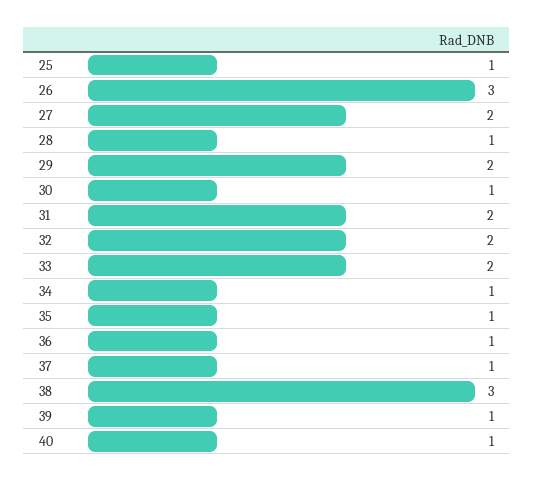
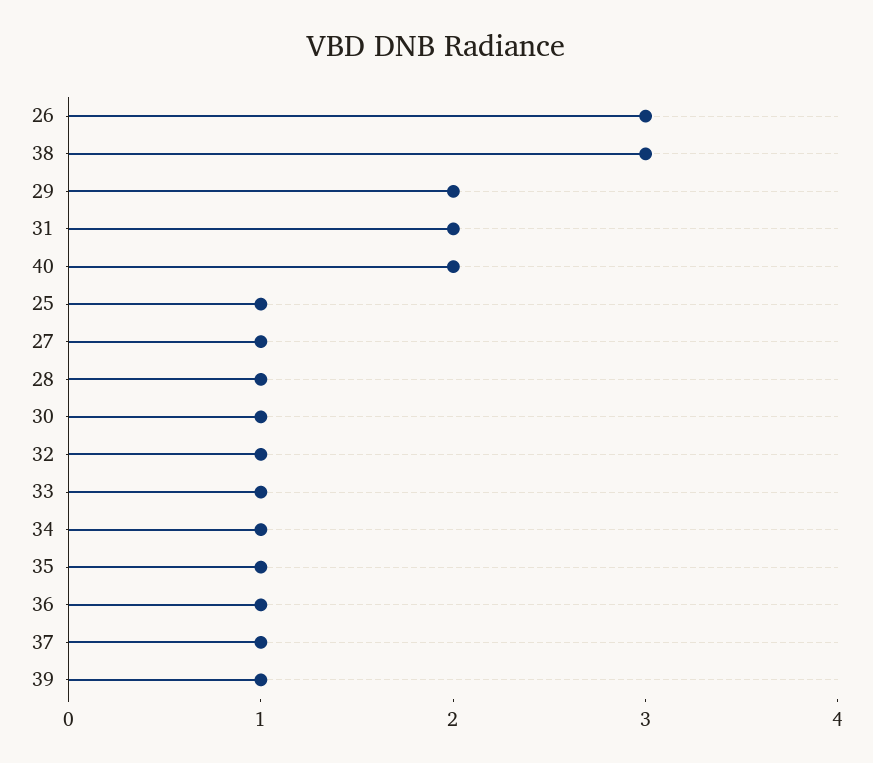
  {
    "25": 1,
    "26": 3,
-   "27": 2,
+   "27": 1,
    "28": 1,
    "29": 2,
    "30": 1,
    "31": 2,
-   "32": 2,
+   "32": 1,
-   "33": 2,
+   "33": 1,
    "34": 1,
    "35": 1,
    "36": 1,
    "37": 1,
    "38": 3,
    "39": 1,
-   "40": 1
+   "40": 2
  }

